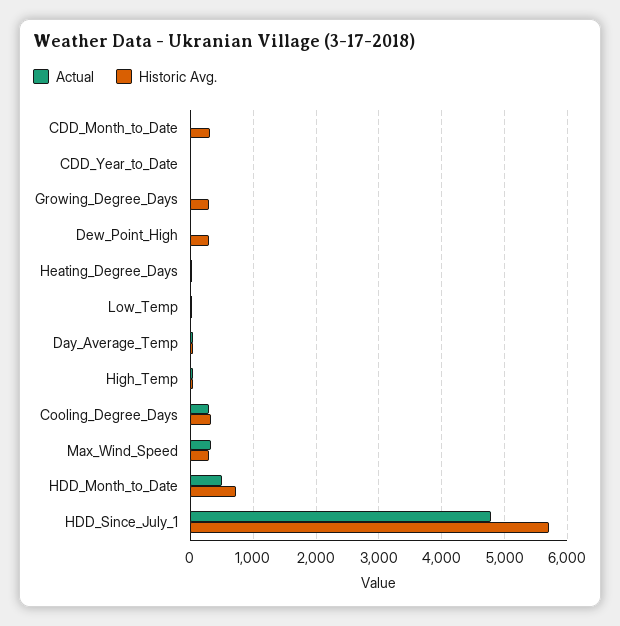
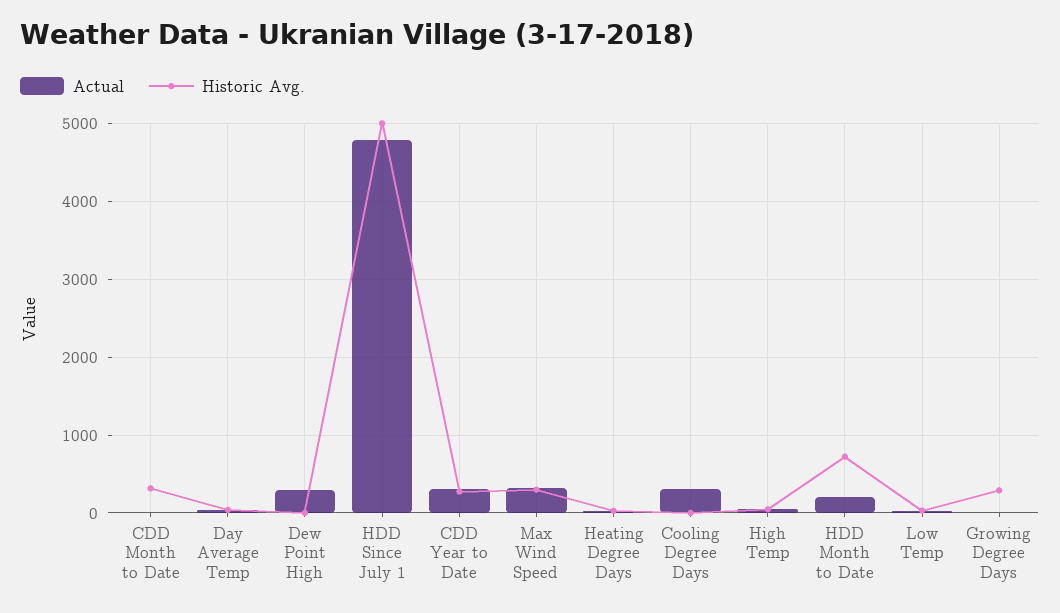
  {
    "Actual": {
      "CDD_Month_to_Date": 0,
-     "CDD_Year_to_Date": 0,
+     "CDD_Year_to_Date": 300,
      "Growing_Degree_Days": 0,
-     "Dew_Point_High": 0,
+     "Dew_Point_High": 300,
      "Heating_Degree_Days": 0,
      "Low_Temp": 0,
      "Day_Average_Temp": 0,
      "High_Temp": 0,
      "Cooling_Degree_Days": 300,
      "Max_Wind_Speed": 300,
-     "HDD_Month_to_Date": 500,
+     "HDD_Month_to_Date": 200,
      "HDD_Since_July_1": 4800
    },
    "Historic Avg.": {
      "CDD_Month_to_Date": 300,
-     "CDD_Year_to_Date": 0,
+     "CDD_Year_to_Date": 300,
      "Growing_Degree_Days": 300,
-     "Dew_Point_High": 300,
+     "Dew_Point_High": 0,
      "Heating_Degree_Days": 0,
      "Low_Temp": 0,
      "Day_Average_Temp": 0,
      "High_Temp": 0,
-     "Cooling_Degree_Days": 300,
+     "Cooling_Degree_Days": 0,
      "Max_Wind_Speed": 300,
      "HDD_Month_to_Date": 700,
-     "HDD_Since_July_1": 5700
+     "HDD_Since_July_1": 5000
    }
  }

